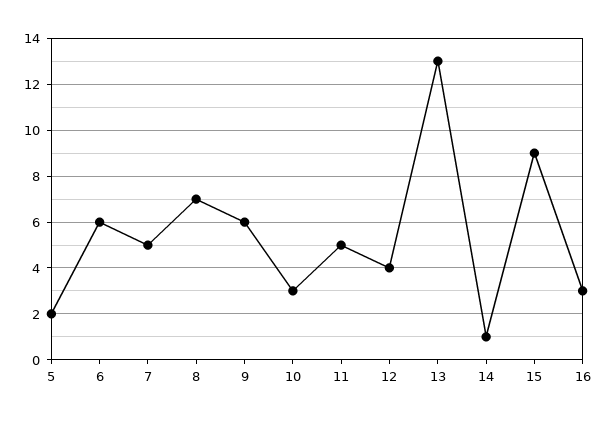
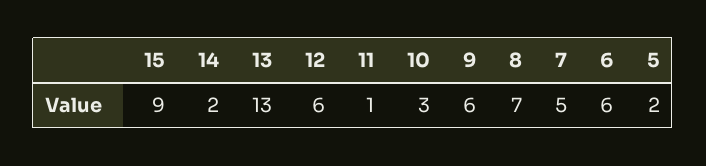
  {
    "5": 2,
    "6": 6,
    "7": 5,
    "8": 7,
    "9": 6,
    "10": 3,
-   "11": 5,
+   "11": 1,
-   "12": 4,
+   "12": 6,
    "13": 13,
-   "14": 1,
+   "14": 2,
-   "15": 9,
+   "15": 9
-   "16": 3
  }

